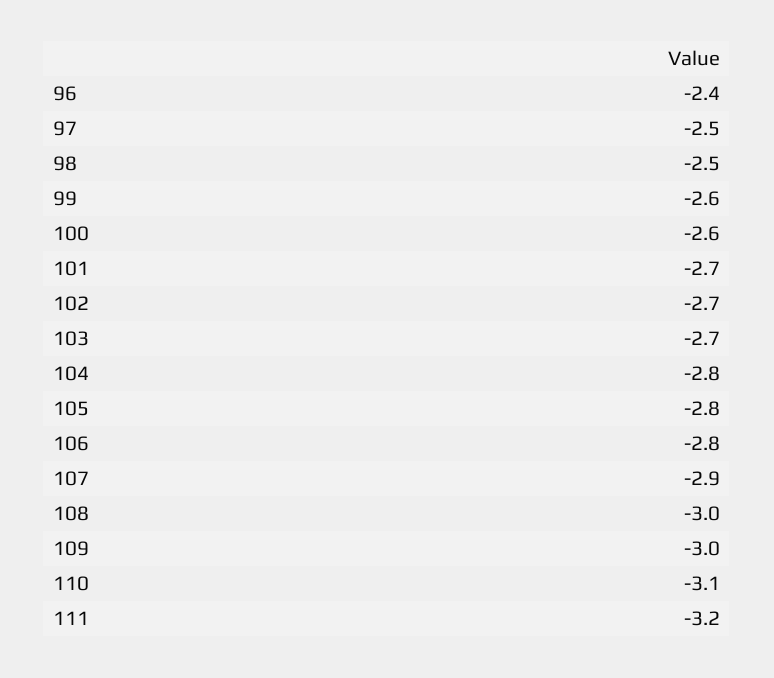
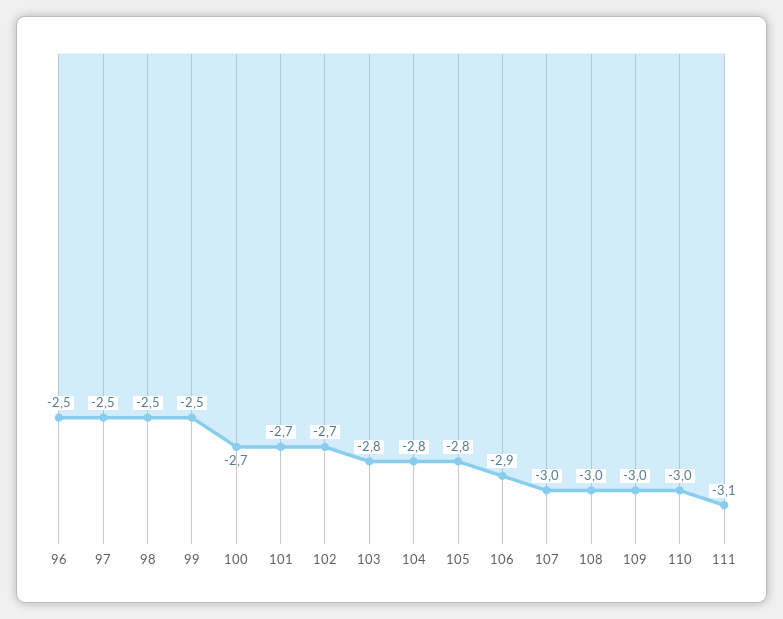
  {
-   "96": -2.4,
+   "96": -2.5,
    "97": -2.5,
    "98": -2.5,
-   "99": -2.6,
+   "99": -2.5,
-   "100": -2.6,
+   "100": -2.7,
    "101": -2.7,
    "102": -2.7,
-   "103": -2.7,
+   "103": -2.8,
    "104": -2.8,
    "105": -2.8,
-   "106": -2.8,
+   "106": -2.9,
-   "107": -2.9,
+   "107": -3,
    "108": -3,
    "109": -3,
-   "110": -3.1,
+   "110": -3,
-   "111": -3.2
+   "111": -3.1
  }

